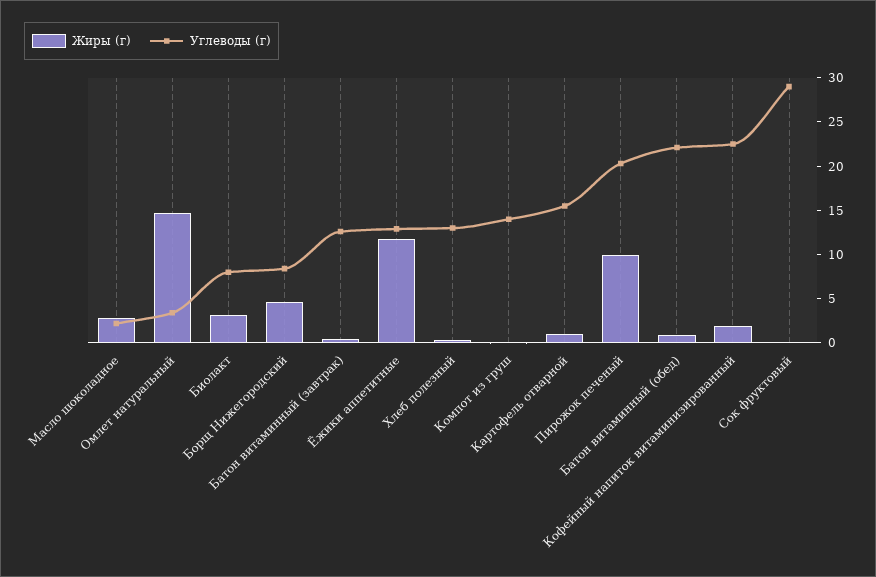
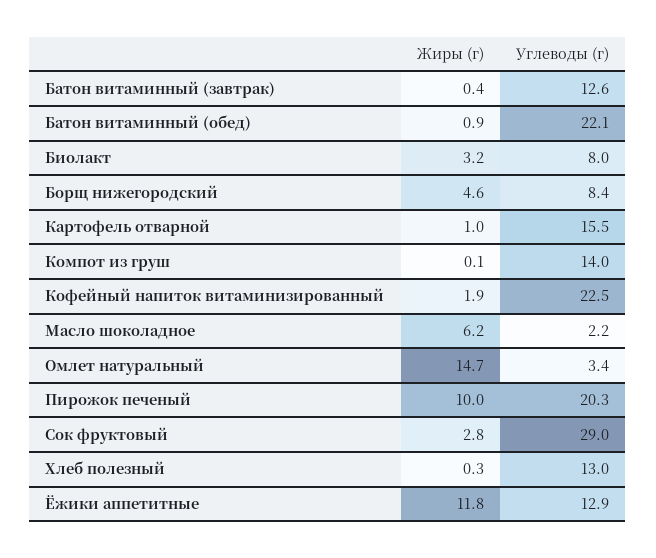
  {
    "Жиры (г)": {
-     "Масло шоколадное": 3,
+     "Масло шоколадное": 6.2,
      "Омлет натуральный": 14.7,
      "Биолакт": 3.2,
      "Борщ Нижегородский": 4.6,
      "Батон витаминный (завтрак)": 0.4,
      "Ёжики аппетитные": 11.8,
      "Хлеб полезный": 0.3,
      "Компот из груш": 0.1,
      "Картофель отварной": 1,
      "Пирожок печеный": 10,
      "Батон витаминный (обед)": 0.9,
      "Кофейный напиток витаминизированный": 1.9,
-     "Сок фруктовый": 0
+     "Сок фруктовый": 2.8
    },
    "Углеводы (г)": {
      "Масло шоколадное": 2.2,
      "Омлет натуральный": 3.4,
      "Биолакт": 8,
      "Борщ Нижегородский": 8.4,
      "Батон витаминный (завтрак)": 12.6,
      "Ёжики аппетитные": 12.9,
      "Хлеб полезный": 13,
      "Компот из груш": 14,
      "Картофель отварной": 15.5,
      "Пирожок печеный": 20.3,
      "Батон витаминный (обед)": 22.1,
      "Кофейный напиток витаминизированный": 22.5,
      "Сок фруктовый": 29
    }
  }

